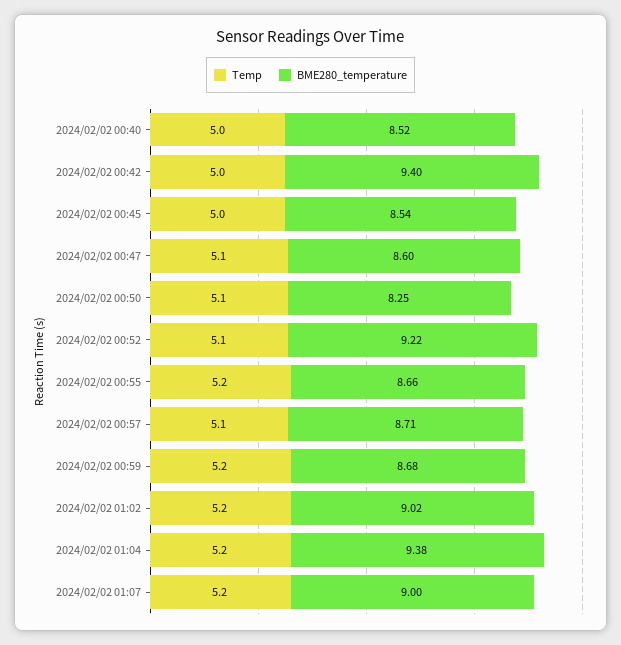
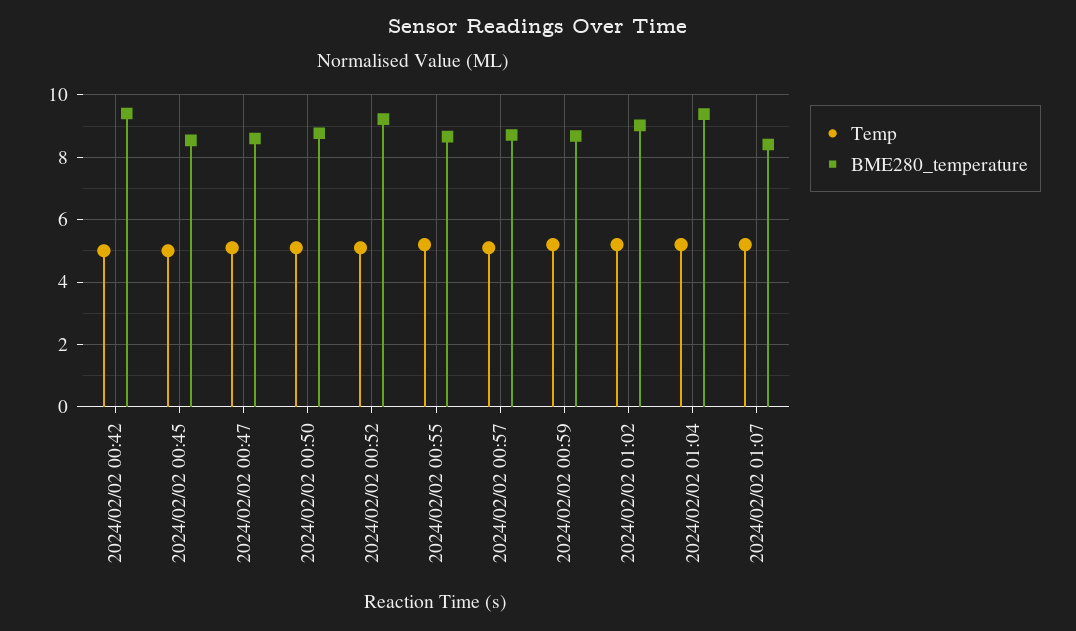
  {
    "Temp": {
-     "2024/02/02 00:40": 5,
      "2024/02/02 00:42": 5,
      "2024/02/02 00:45": 5,
      "2024/02/02 00:47": 5.1,
      "2024/02/02 00:50": 5.1,
      "2024/02/02 00:52": 5.1,
      "2024/02/02 00:55": 5.2,
      "2024/02/02 00:57": 5.1,
      "2024/02/02 00:59": 5.2,
      "2024/02/02 01:02": 5.2,
      "2024/02/02 01:04": 5.2,
      "2024/02/02 01:07": 5.2
    },
    "BME280_temperature": {
-     "2024/02/02 00:40": 8.52,
      "2024/02/02 00:42": 9.4,
      "2024/02/02 00:45": 8.54,
      "2024/02/02 00:47": 8.6,
-     "2024/02/02 00:50": 8.25,
+     "2024/02/02 00:50": 8.8,
      "2024/02/02 00:52": 9.22,
      "2024/02/02 00:55": 8.66,
      "2024/02/02 00:57": 8.71,
      "2024/02/02 00:59": 8.68,
      "2024/02/02 01:02": 9.02,
      "2024/02/02 01:04": 9.38,
-     "2024/02/02 01:07": 9
+     "2024/02/02 01:07": 8.4
    }
  }

